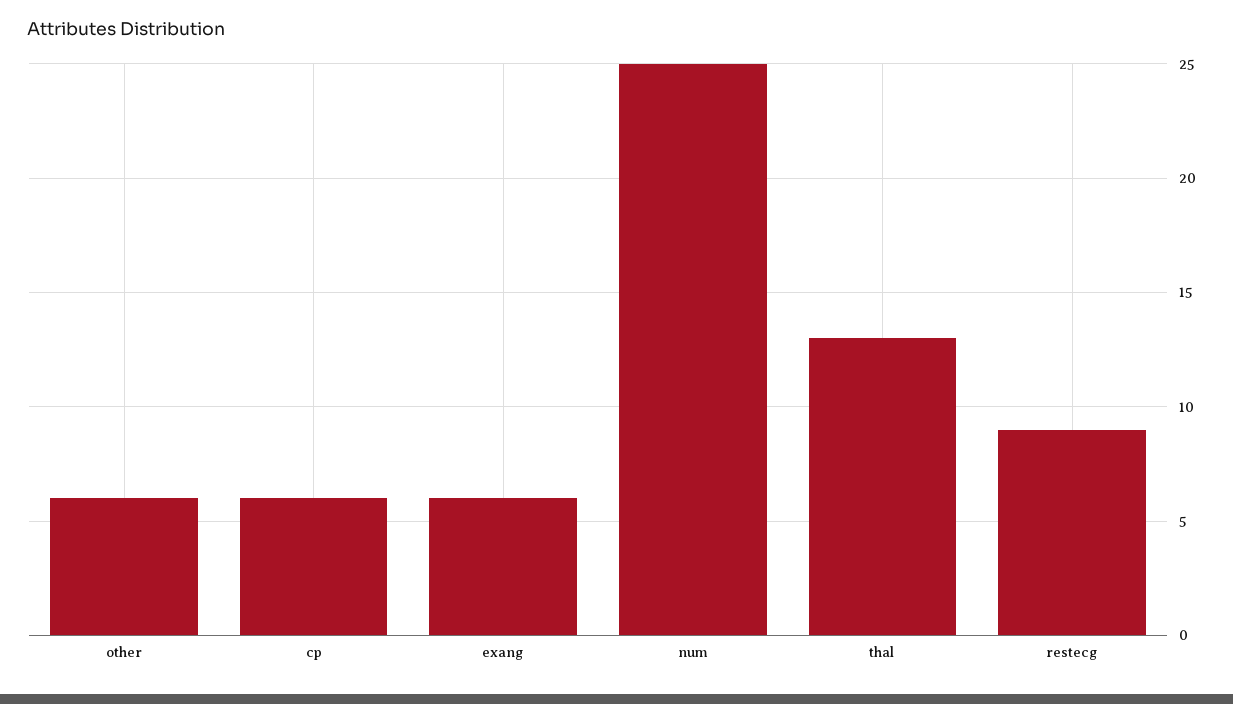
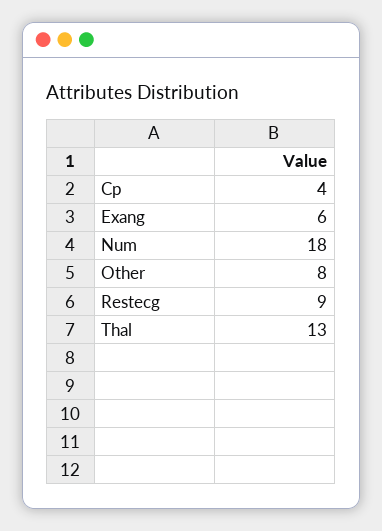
  {
-   "other": 6,
+   "other": 8,
-   "cp": 6,
+   "cp": 4,
    "exang": 6,
-   "num": 25,
+   "num": 18,
    "thal": 13,
    "restecg": 9
  }

